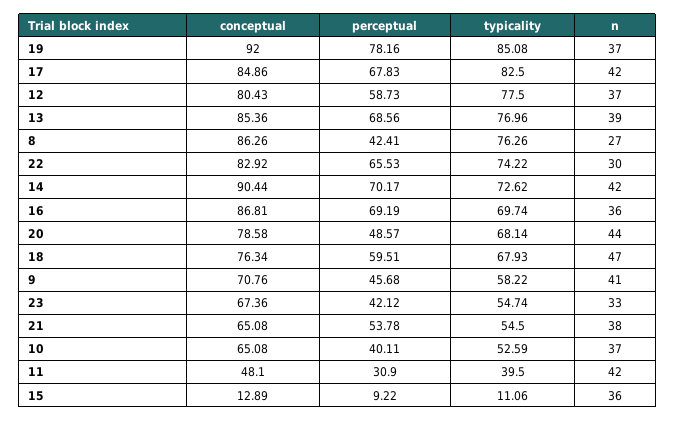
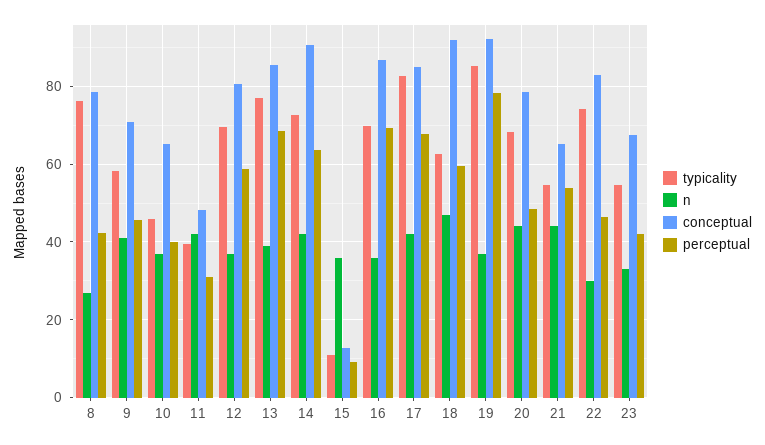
  {
    "conceptual": {
      "19": 92,
      "17": 84.86,
      "12": 80.43,
      "13": 85.36,
-     "8": 86.26,
+     "8": 78,
      "22": 82.92,
      "14": 90.44,
      "16": 86.81,
      "20": 78.58,
-     "18": 76.34,
+     "18": 92,
      "9": 70.76,
      "23": 67.36,
      "21": 65.08,
      "10": 65.08,
      "11": 48.1,
      "15": 12.89
    },
    "perceptual": {
      "19": 78.16,
      "17": 67.83,
      "12": 58.73,
      "13": 68.56,
      "8": 42.41,
-     "22": 65.53,
+     "22": 46,
-     "14": 70.17,
+     "14": 64,
      "16": 69.19,
      "20": 48.57,
      "18": 59.51,
      "9": 45.68,
      "23": 42.12,
      "21": 53.78,
      "10": 40.11,
      "11": 30.9,
      "15": 9.22
    },
    "typicality": {
      "19": 85.08,
      "17": 82.5,
-     "12": 77.5,
+     "12": 70,
      "13": 76.96,
      "8": 76.26,
      "22": 74.22,
      "14": 72.62,
      "16": 69.74,
      "20": 68.14,
-     "18": 67.93,
+     "18": 62,
      "9": 58.22,
      "23": 54.74,
      "21": 54.5,
-     "10": 52.59,
+     "10": 46,
      "11": 39.5,
      "15": 11.06
    },
    "n": {
      "19": 37,
      "17": 42,
      "12": 37,
      "13": 39,
      "8": 27,
      "22": 30,
      "14": 42,
      "16": 36,
      "20": 44,
      "18": 47,
      "9": 41,
      "23": 33,
-     "21": 38,
+     "21": 44,
      "10": 37,
      "11": 42,
      "15": 36
    }
  }

